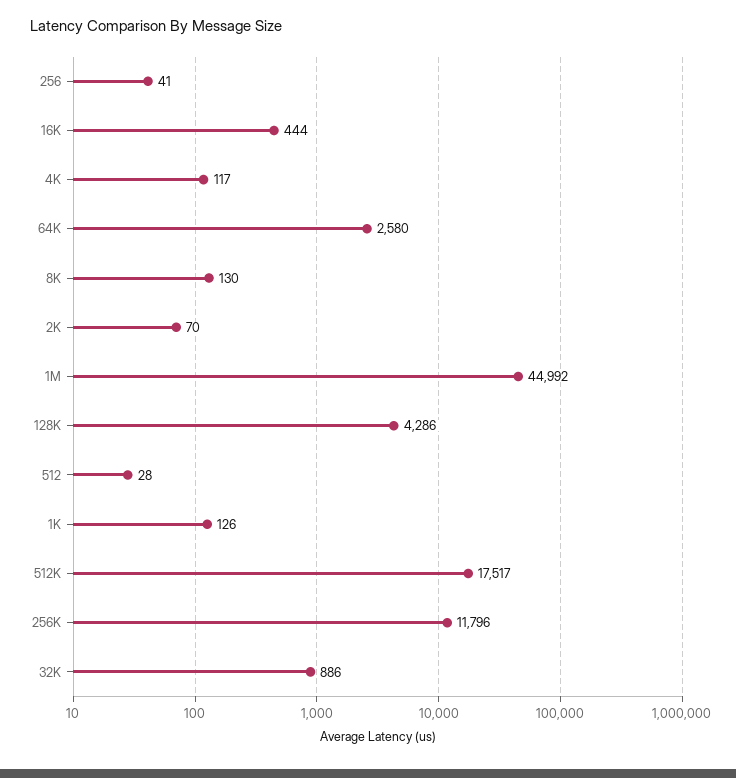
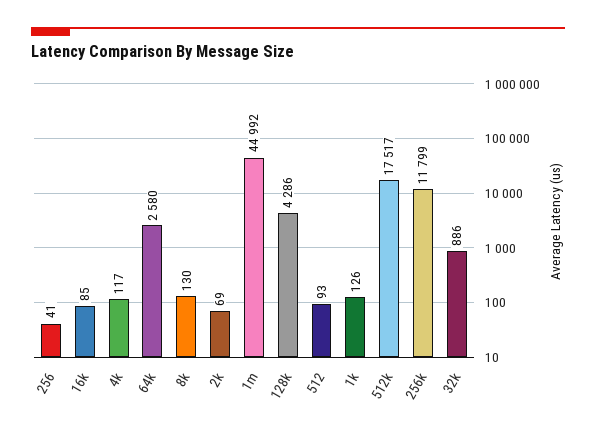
  {
    "256": 41,
-   "16K": 444,
+   "16K": 85,
    "4K": 117,
    "64K": 2580,
    "8K": 130,
-   "2K": 70,
+   "2K": 69,
    "1M": 44992,
    "128K": 4286,
-   "512": 28,
+   "512": 93,
    "1K": 126,
    "512K": 17517,
-   "256K": 11796,
+   "256K": 11799,
    "32K": 886
  }

